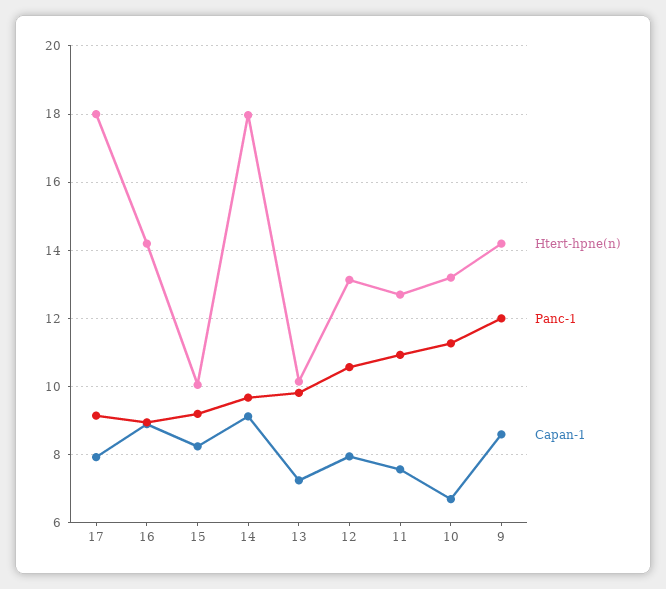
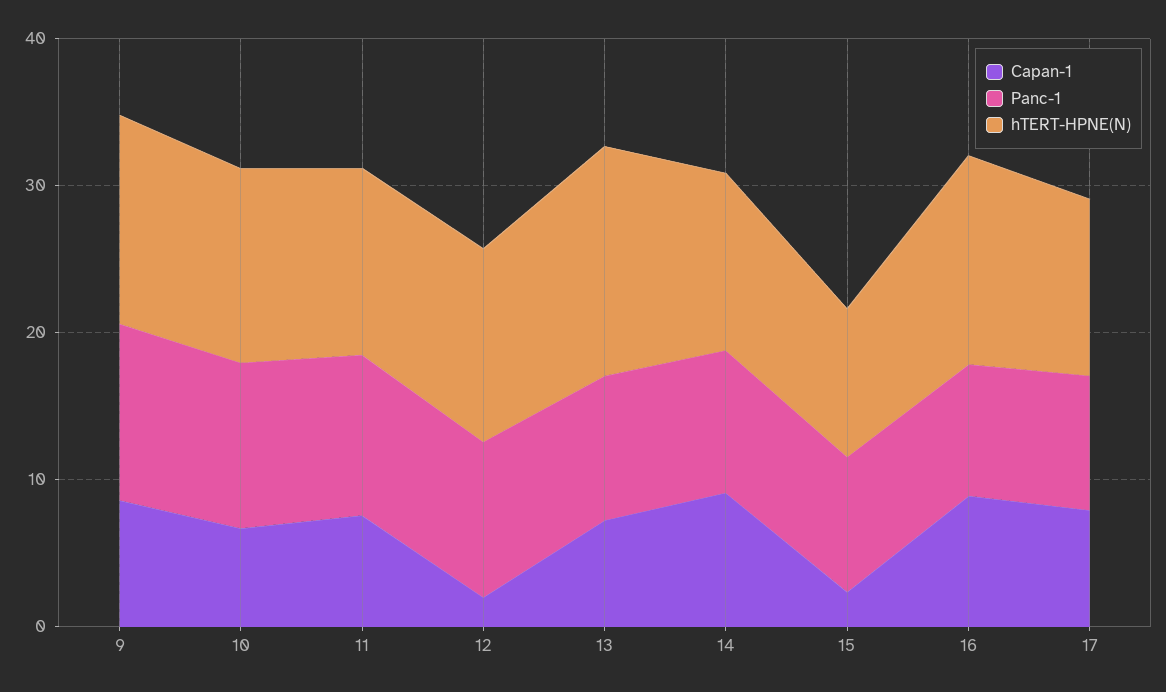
  {
    "Htert-hpne(n)": {
-     "17": 18,
+     "17": 12,
      "16": 14.2,
      "15": 10,
-     "14": 18,
+     "14": 12,
-     "13": 10.2,
+     "13": 16,
      "12": 13.2,
      "11": 12.8,
      "10": 13.2,
      "9": 14.2
    },
    "Panc-1": {
      "17": 9.2,
      "16": 9,
      "15": 9.2,
      "14": 9.6,
      "13": 9.8,
      "12": 10.6,
      "11": 11,
      "10": 11.2,
      "9": 12
    },
    "Capan-1": {
      "17": 8,
      "16": 9,
-     "15": 8.2,
+     "15": 2,
      "14": 9.2,
      "13": 7.2,
-     "12": 8,
+     "12": 2,
      "11": 7.6,
      "10": 6.8,
      "9": 8.6
    }
  }

